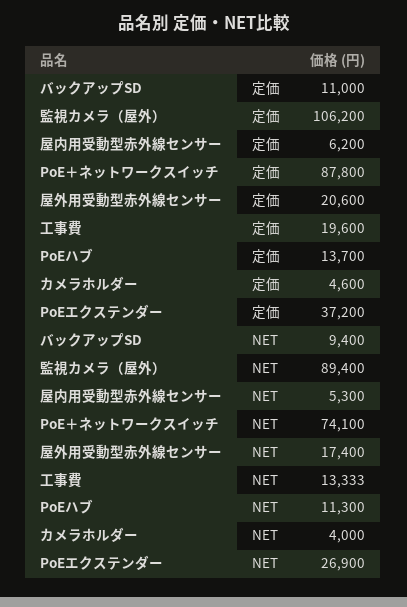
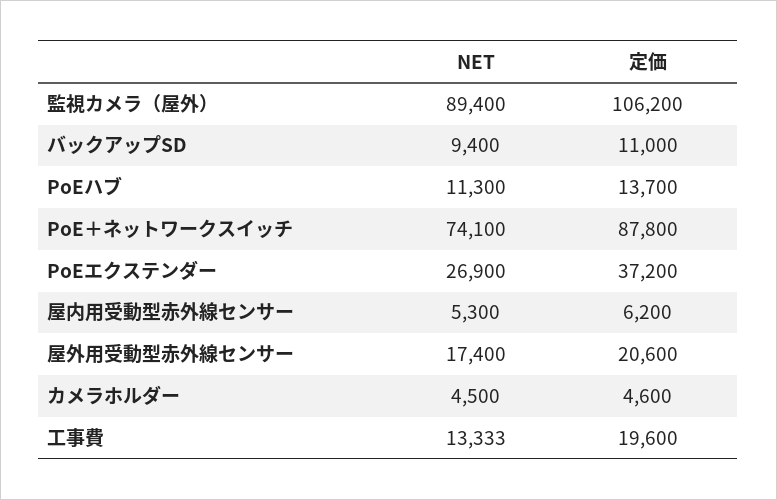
  {
    "バックアップSD": {
      "定価": 11000,
      "NET": 9400
    },
    "監視カメラ（屋外）": {
      "定価": 106200,
      "NET": 89400
    },
    "屋内用受動型赤外線センサー": {
      "定価": 6200,
      "NET": 5300
    },
    "PoE＋ネットワークスイッチ": {
      "定価": 87800,
      "NET": 74100
    },
    "屋外用受動型赤外線センサー": {
      "定価": 20600,
      "NET": 17400
    },
    "工事費": {
      "定価": 19600,
      "NET": 13333
    },
    "PoEハブ": {
      "定価": 13700,
      "NET": 11300
    },
    "カメラホルダー": {
      "定価": 4600,
-     "NET": 4000
+     "NET": 4500
    },
    "PoEエクステンダー": {
      "定価": 37200,
      "NET": 26900
    }
  }

